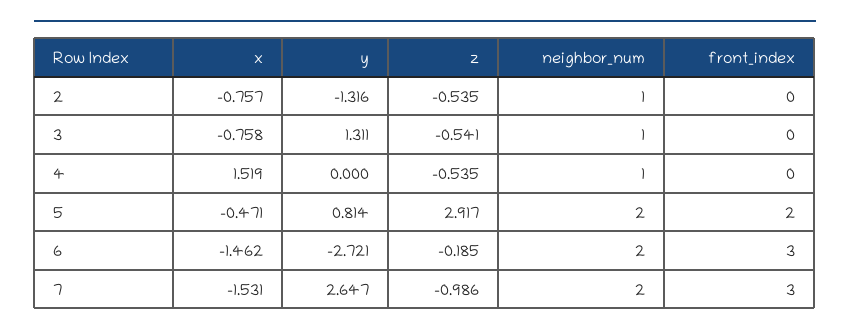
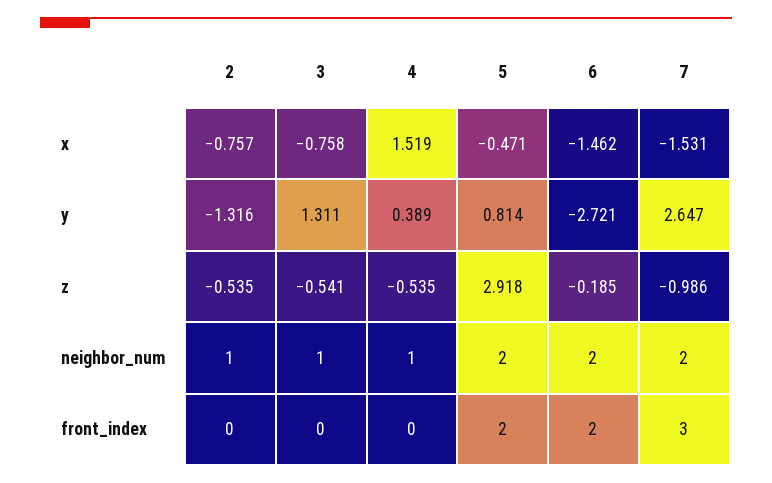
  {
    "x": {
      "2": -0.757,
      "3": -0.758,
      "4": 1.519,
      "5": -0.471,
      "6": -1.462,
      "7": -1.531
    },
    "y": {
      "2": -1.316,
      "3": 1.311,
-     "4": 0,
+     "4": 0.389,
      "5": 0.814,
      "6": -2.721,
      "7": 2.647
    },
    "z": {
      "2": -0.535,
      "3": -0.541,
      "4": -0.535,
-     "5": 2.917,
+     "5": 2.918,
      "6": -0.185,
      "7": -0.986
    },
    "neighbor_num": {
      "2": 1,
      "3": 1,
      "4": 1,
      "5": 2,
      "6": 2,
      "7": 2
    },
    "front_index": {
      "2": 0,
      "3": 0,
      "4": 0,
      "5": 2,
-     "6": 3,
+     "6": 2,
      "7": 3
    }
  }

